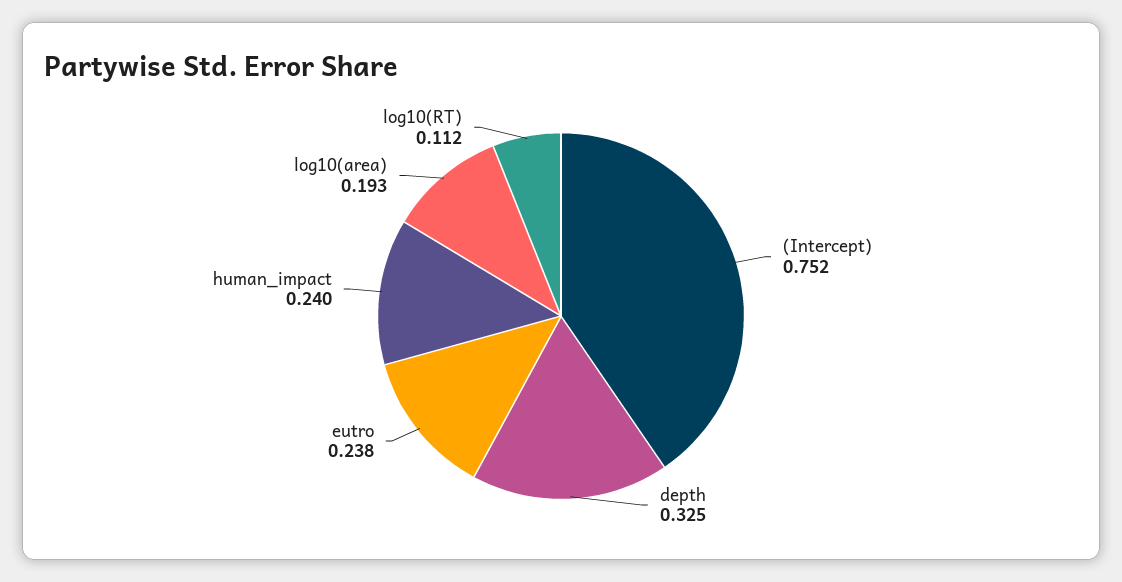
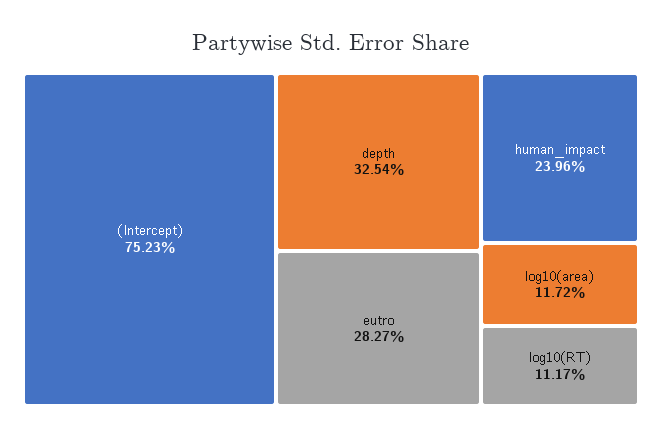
  {
    "(Intercept)": 0.7523,
    "depth": 0.3254,
-   "eutro": 0.238,
+   "eutro": 0.2827,
    "human_impact": 0.2396,
-   "log10(area)": 0.193,
+   "log10(area)": 0.1172,
    "log10(RT)": 0.1117
  }

